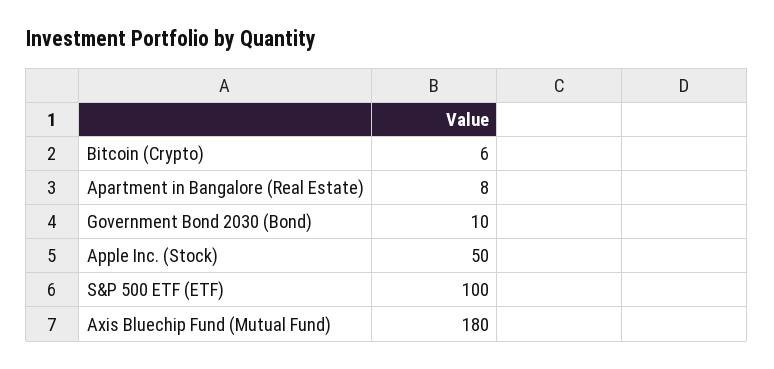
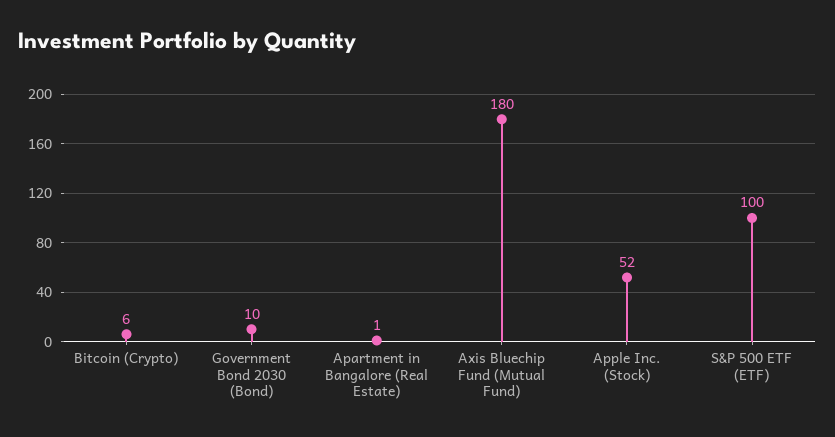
  {
    "Bitcoin (Crypto)": 6,
-   "Apartment in Bangalore (Real Estate)": 8,
+   "Apartment in Bangalore (Real Estate)": 1,
    "Government Bond 2030 (Bond)": 10,
-   "Apple Inc. (Stock)": 50,
+   "Apple Inc. (Stock)": 52,
    "S&P 500 ETF (ETF)": 100,
    "Axis Bluechip Fund (Mutual Fund)": 180
  }

